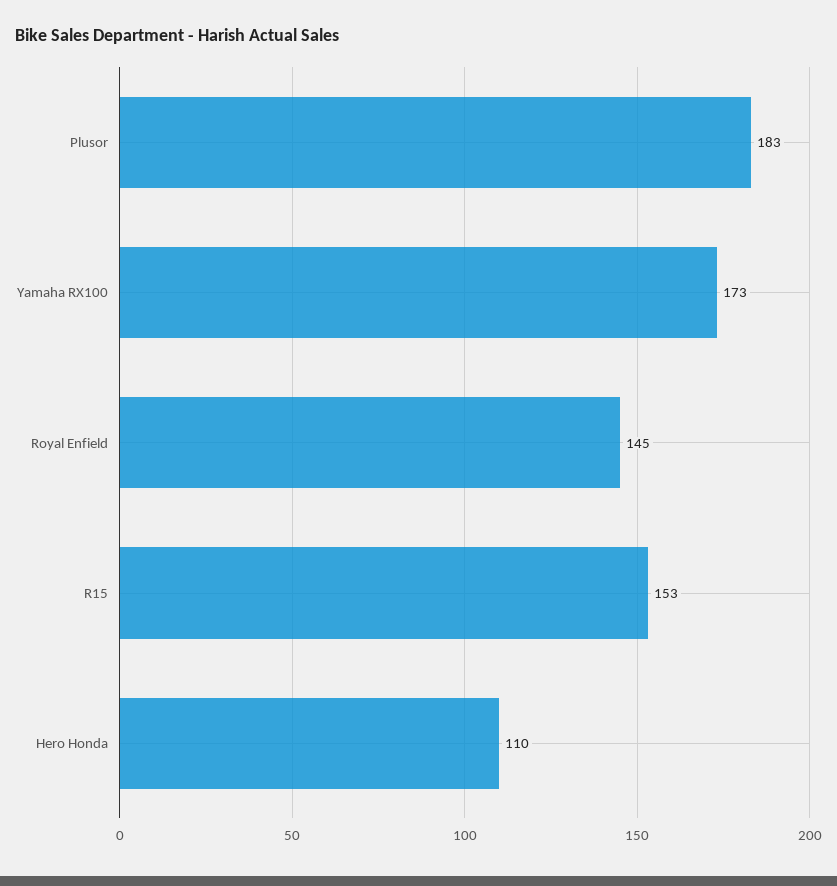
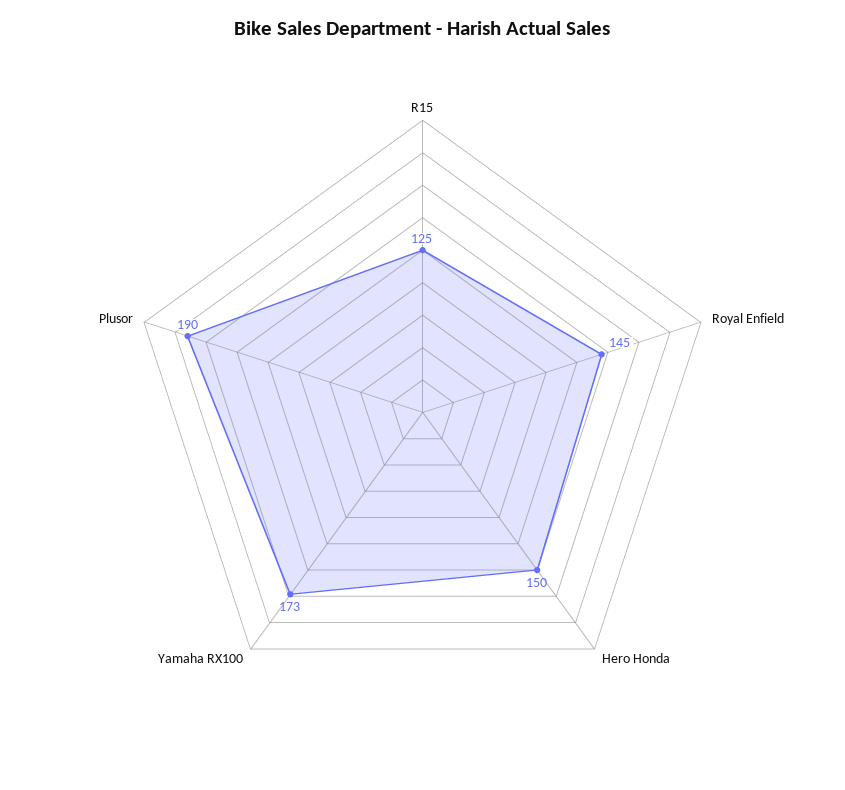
  {
-   "Plusor": 183,
+   "Plusor": 190,
    "Yamaha RX100": 173,
    "Royal Enfield": 145,
-   "R15": 153,
+   "R15": 125,
-   "Hero Honda": 110
+   "Hero Honda": 150
  }

